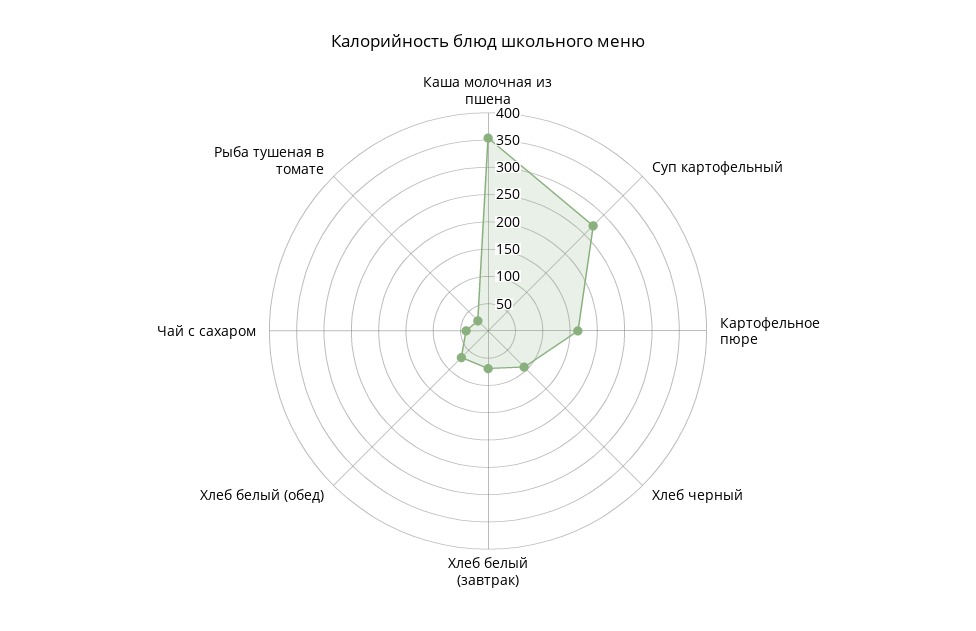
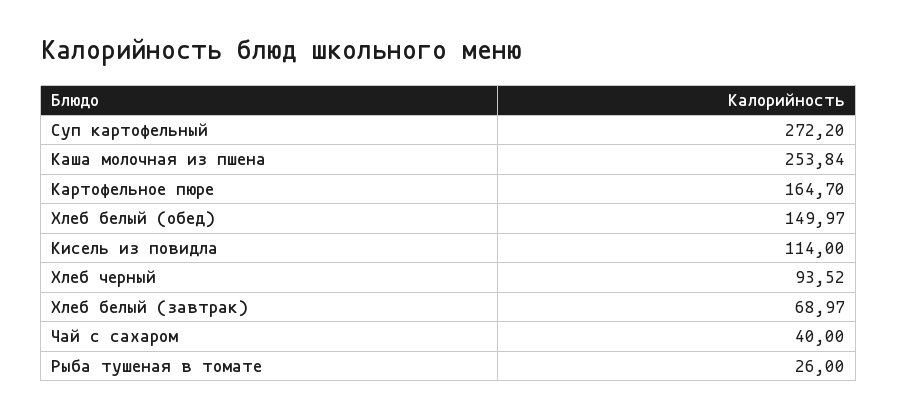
  {
-   "Каша молочная из пшена": 350,
+   "Каша молочная из пшена": 253.84,
    "Суп картофельный": 272.2,
    "Картофельное пюре": 164.7,
    "Хлеб черный": 93.52,
    "Хлеб белый (завтрак)": 68.97,
-   "Хлеб белый (обед)": 75,
+   "Хлеб белый (обед)": 149.97,
    "Чай с сахаром": 40,
-   "Рыба тушеная в томате": 26
+   "Рыба тушеная в томате": 26,
+   "Кисель из повидла": 114
  }

